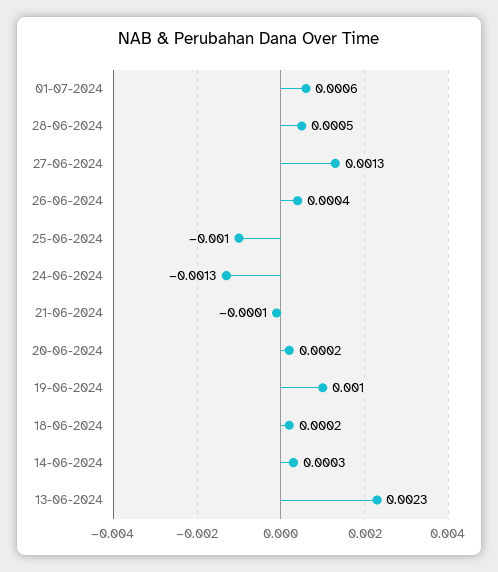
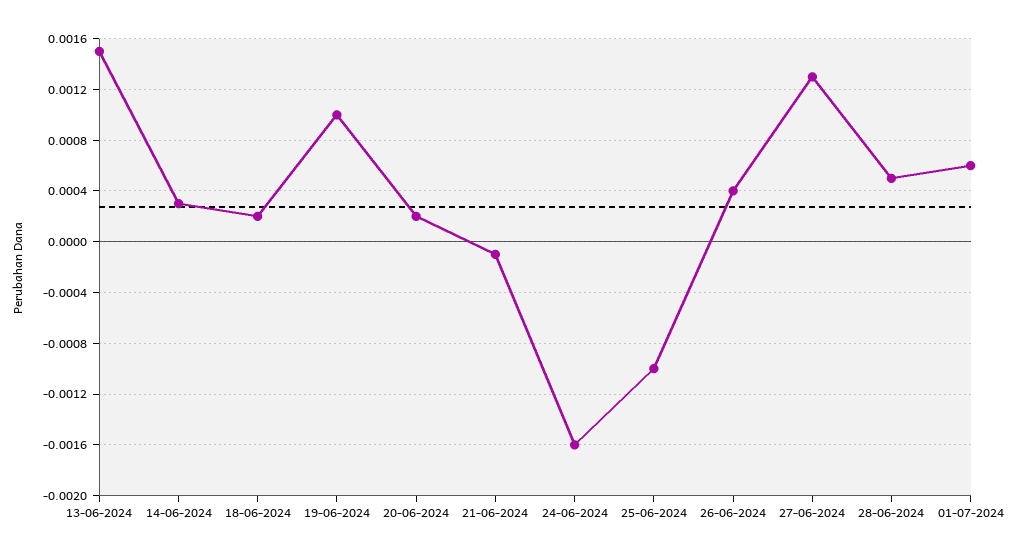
  {
    "01-07-2024": 0.0006,
    "28-06-2024": 0.0005,
    "27-06-2024": 0.0013,
    "26-06-2024": 0.0004,
    "25-06-2024": -0.001,
-   "24-06-2024": -0.0013,
+   "24-06-2024": -0.0016,
    "21-06-2024": -0.0001,
    "20-06-2024": 0.0002,
    "19-06-2024": 0.001,
    "18-06-2024": 0.0002,
    "14-06-2024": 0.0003,
-   "13-06-2024": 0.0023
+   "13-06-2024": 0.0015
  }

